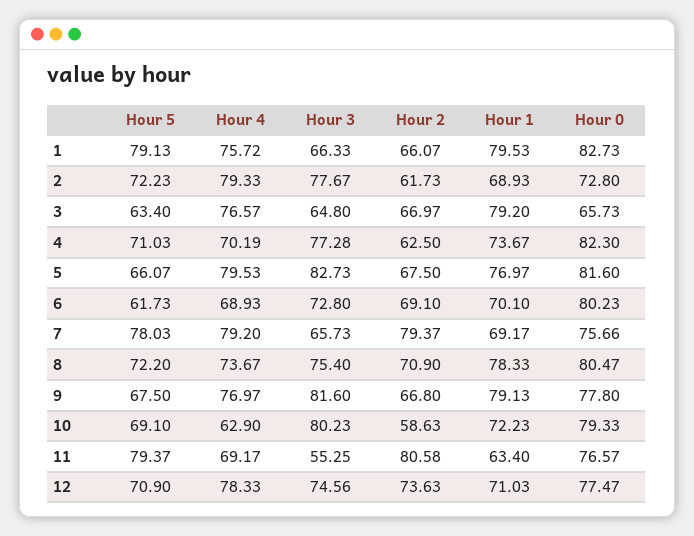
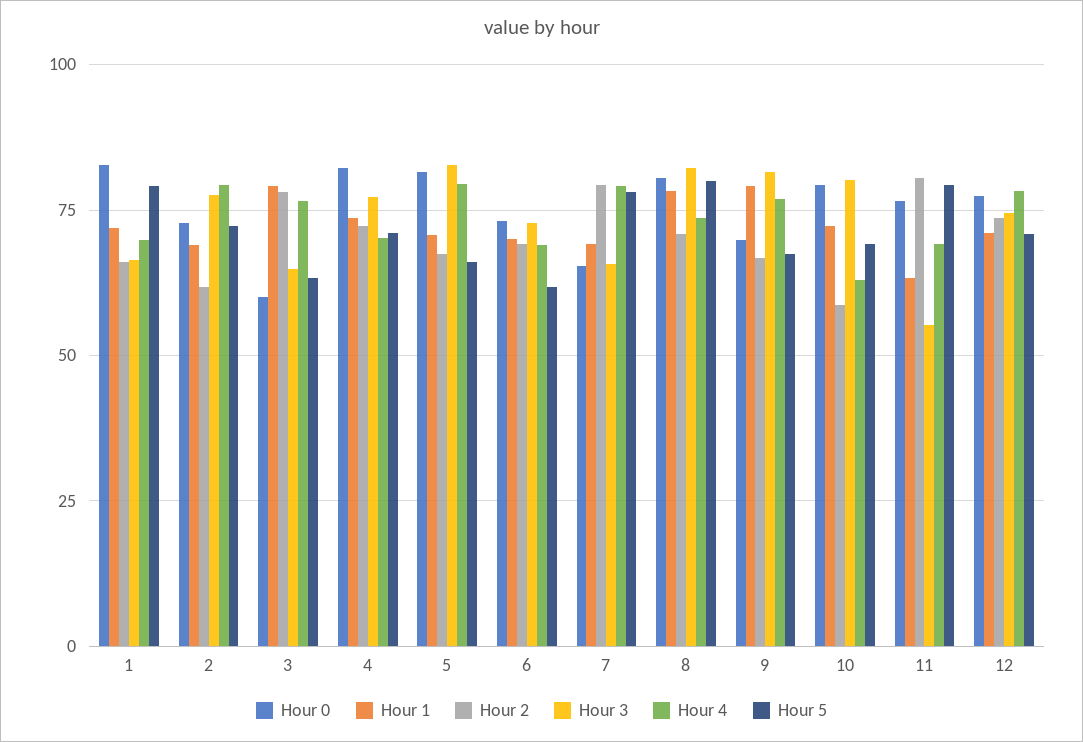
  {
    "Hour 5": {
      "1": 79.13,
      "2": 72.23,
      "3": 63.4,
      "4": 71.03,
      "5": 66.07,
      "6": 61.73,
      "7": 78.03,
-     "8": 72.2,
+     "8": 80,
      "9": 67.5,
      "10": 69.1,
      "11": 79.37,
      "12": 70.9
    },
    "Hour 4": {
-     "1": 75.72,
+     "1": 70,
      "2": 79.33,
      "3": 76.57,
      "4": 70.19,
      "5": 79.53,
      "6": 68.93,
      "7": 79.2,
      "8": 73.67,
      "9": 76.97,
      "10": 62.9,
      "11": 69.17,
      "12": 78.33
    },
    "Hour 3": {
      "1": 66.33,
      "2": 77.67,
      "3": 64.8,
      "4": 77.28,
      "5": 82.73,
      "6": 72.8,
      "7": 65.73,
-     "8": 75.4,
+     "8": 82.5,
      "9": 81.6,
      "10": 80.23,
      "11": 55.25,
      "12": 74.56
    },
    "Hour 2": {
      "1": 66.07,
      "2": 61.73,
-     "3": 66.97,
+     "3": 77.5,
-     "4": 62.5,
+     "4": 72.5,
      "5": 67.5,
      "6": 69.1,
      "7": 79.37,
      "8": 70.9,
      "9": 66.8,
      "10": 58.63,
      "11": 80.58,
      "12": 73.63
    },
    "Hour 1": {
-     "1": 79.53,
+     "1": 72.5,
      "2": 68.93,
      "3": 79.2,
      "4": 73.67,
-     "5": 76.97,
+     "5": 70,
      "6": 70.1,
      "7": 69.17,
      "8": 78.33,
      "9": 79.13,
      "10": 72.23,
      "11": 63.4,
      "12": 71.03
    },
    "Hour 0": {
      "1": 82.73,
      "2": 72.8,
-     "3": 65.73,
+     "3": 60,
      "4": 82.3,
      "5": 81.6,
-     "6": 80.23,
+     "6": 72.5,
-     "7": 75.66,
+     "7": 65,
      "8": 80.47,
-     "9": 77.8,
+     "9": 70,
      "10": 79.33,
      "11": 76.57,
      "12": 77.47
    }
  }

